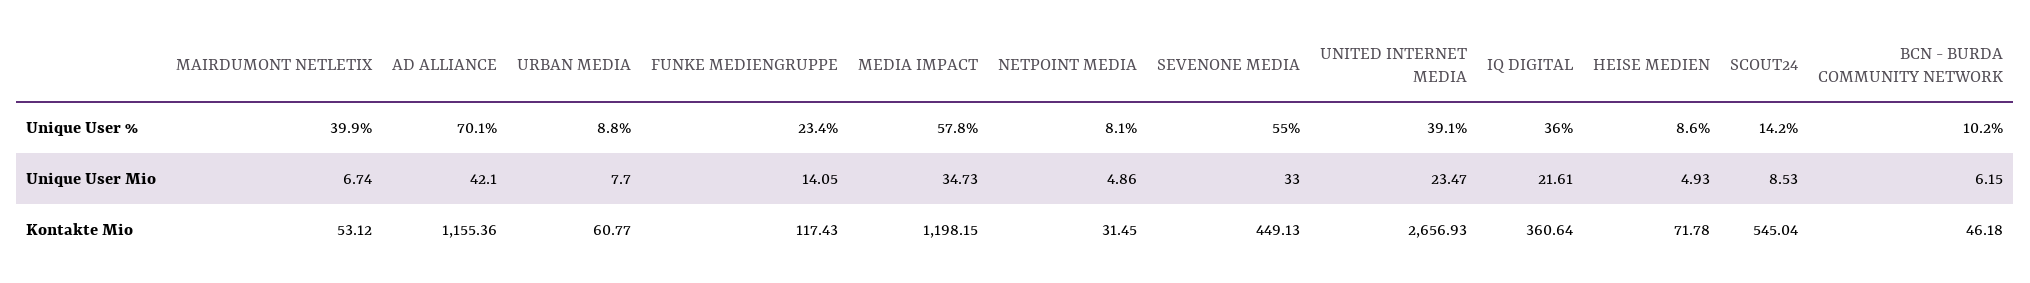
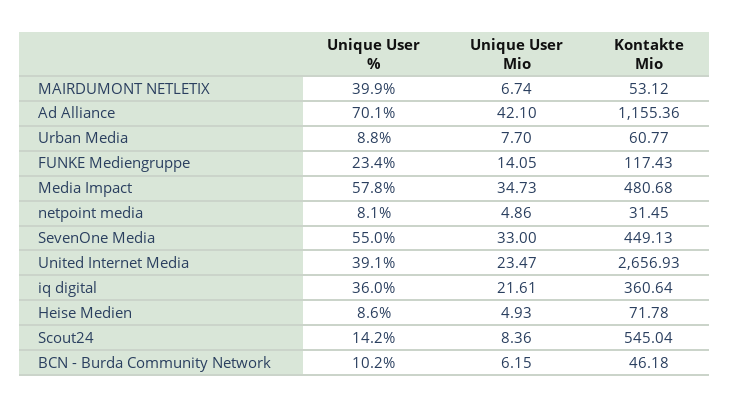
  {
    "MAIRDUMONT NETLETIX": {
      "Unique User %": 39.9,
      "Unique User Mio": 6.74,
      "Kontakte Mio": 53.12
    },
    "AD ALLIANCE": {
      "Unique User %": 70.1,
      "Unique User Mio": 42.1,
      "Kontakte Mio": 1155.36
    },
    "URBAN MEDIA": {
      "Unique User %": 8.8,
      "Unique User Mio": 7.7,
      "Kontakte Mio": 60.77
    },
    "FUNKE MEDIENGRUPPE": {
      "Unique User %": 23.4,
      "Unique User Mio": 14.05,
      "Kontakte Mio": 117.43
    },
    "MEDIA IMPACT": {
      "Unique User %": 57.8,
      "Unique User Mio": 34.73,
-     "Kontakte Mio": 1198.15
+     "Kontakte Mio": 480.68
    },
    "NETPOINT MEDIA": {
      "Unique User %": 8.1,
      "Unique User Mio": 4.86,
      "Kontakte Mio": 31.45
    },
    "SEVENONE MEDIA": {
      "Unique User %": 55,
      "Unique User Mio": 33,
      "Kontakte Mio": 449.13
    },
    "UNITED INTERNET MEDIA": {
      "Unique User %": 39.1,
      "Unique User Mio": 23.47,
      "Kontakte Mio": 2656.93
    },
    "IQ DIGITAL": {
      "Unique User %": 36,
      "Unique User Mio": 21.61,
      "Kontakte Mio": 360.64
    },
    "HEISE MEDIEN": {
      "Unique User %": 8.6,
      "Unique User Mio": 4.93,
      "Kontakte Mio": 71.78
    },
    "SCOUT24": {
      "Unique User %": 14.2,
-     "Unique User Mio": 8.53,
+     "Unique User Mio": 8.36,
      "Kontakte Mio": 545.04
    },
    "BCN - BURDA COMMUNITY NETWORK": {
      "Unique User %": 10.2,
      "Unique User Mio": 6.15,
      "Kontakte Mio": 46.18
    }
  }

